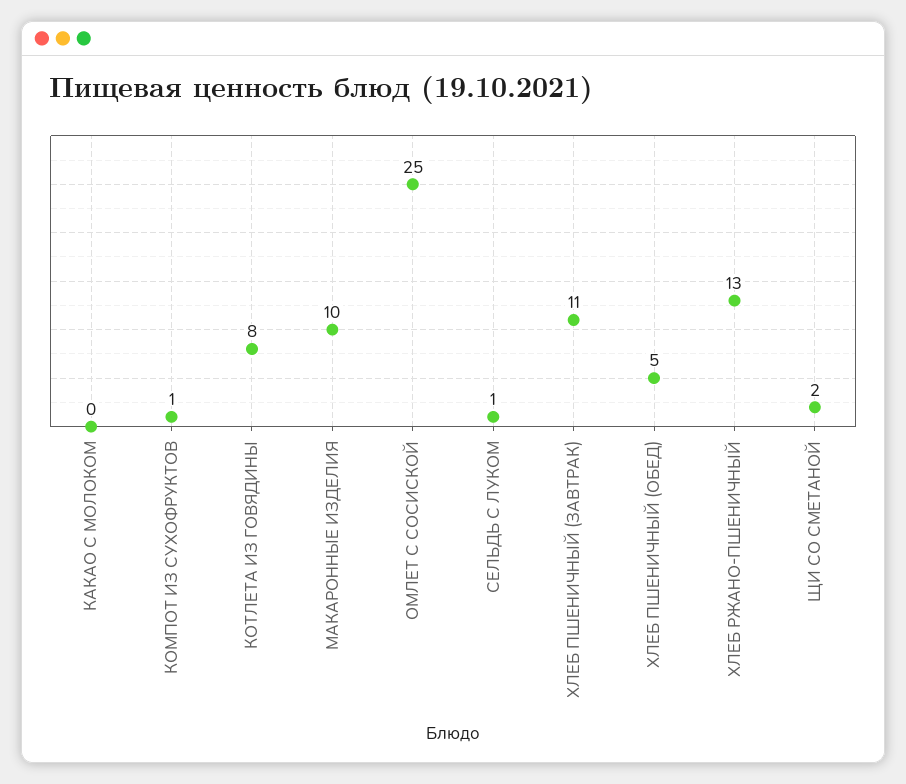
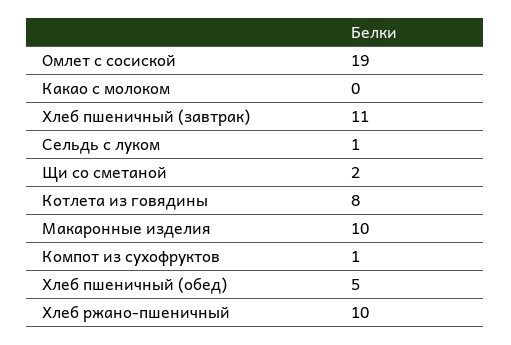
  {
    "КАКАО С МОЛОКОМ": 0,
    "КОМПОТ ИЗ СУХОФРУКТОВ": 1,
    "КОТЛЕТА ИЗ ГОВЯДИНЫ": 8,
    "МАКАРОННЫЕ ИЗДЕЛИЯ": 10,
-   "ОМЛЕТ С СОСИСКОЙ": 25,
+   "ОМЛЕТ С СОСИСКОЙ": 19,
    "СЕЛЬДЬ С ЛУКОМ": 1,
    "ХЛЕБ ПШЕНИЧНЫЙ (ЗАВТРАК)": 11,
    "ХЛЕБ ПШЕНИЧНЫЙ (ОБЕД)": 5,
-   "ХЛЕБ РЖАНО-ПШЕНИЧНЫЙ": 13,
+   "ХЛЕБ РЖАНО-ПШЕНИЧНЫЙ": 10,
    "ЩИ СО СМЕТАНОЙ": 2
  }

